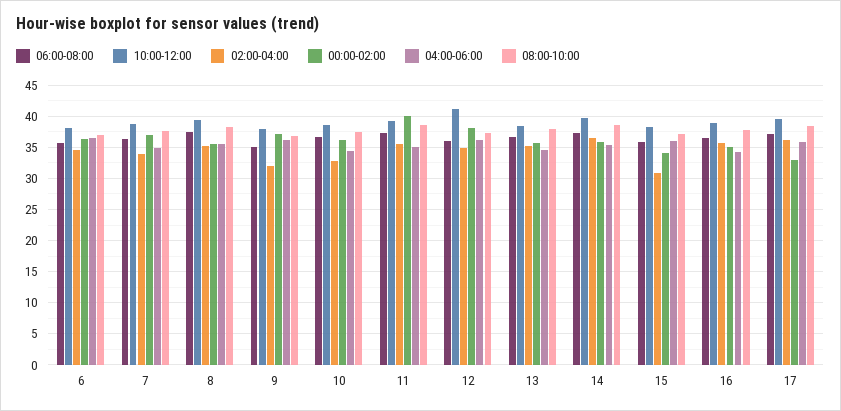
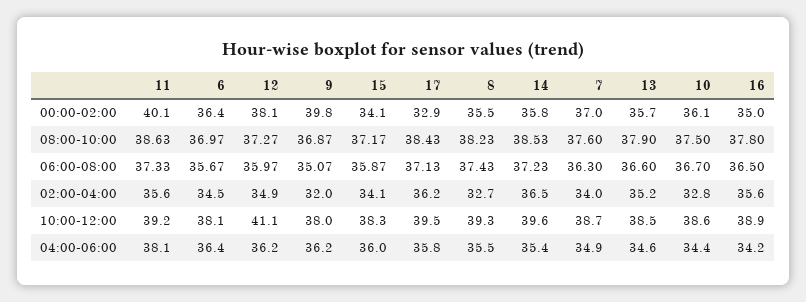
  {
    "06:00-08:00": {
      "6": 35.67,
      "7": 36.3,
      "8": 37.43,
      "9": 35.07,
      "10": 36.7,
      "11": 37.33,
      "12": 35.97,
      "13": 36.6,
      "14": 37.23,
      "15": 35.87,
      "16": 36.5,
      "17": 37.13
    },
    "10:00-12:00": {
      "6": 38.1,
      "7": 38.7,
      "8": 39.3,
      "9": 38,
      "10": 38.6,
      "11": 39.2,
      "12": 41.1,
      "13": 38.5,
      "14": 39.6,
      "15": 38.3,
      "16": 38.9,
      "17": 39.5
    },
    "02:00-04:00": {
      "6": 34.5,
      "7": 34,
-     "8": 35,
+     "8": 32.7,
      "9": 32,
      "10": 32.8,
      "11": 35.6,
      "12": 34.9,
      "13": 35.2,
      "14": 36.5,
-     "15": 31,
+     "15": 34.1,
      "16": 35.6,
      "17": 36.2
    },
    "00:00-02:00": {
      "6": 36.4,
      "7": 37,
      "8": 35.5,
-     "9": 37,
+     "9": 39.8,
      "10": 36.1,
      "11": 40.1,
      "12": 38.1,
      "13": 35.7,
      "14": 35.8,
      "15": 34.1,
      "16": 35,
      "17": 32.9
    },
    "04:00-06:00": {
      "6": 36.4,
      "7": 34.9,
      "8": 35.5,
      "9": 36.2,
      "10": 34.4,
-     "11": 35,
+     "11": 38.1,
      "12": 36.2,
      "13": 34.6,
      "14": 35.4,
      "15": 36,
      "16": 34.2,
      "17": 35.8
    },
    "08:00-10:00": {
      "6": 36.97,
      "7": 37.6,
      "8": 38.23,
      "9": 36.87,
      "10": 37.5,
      "11": 38.63,
      "12": 37.27,
      "13": 37.9,
      "14": 38.53,
      "15": 37.17,
      "16": 37.8,
      "17": 38.43
    }
  }

